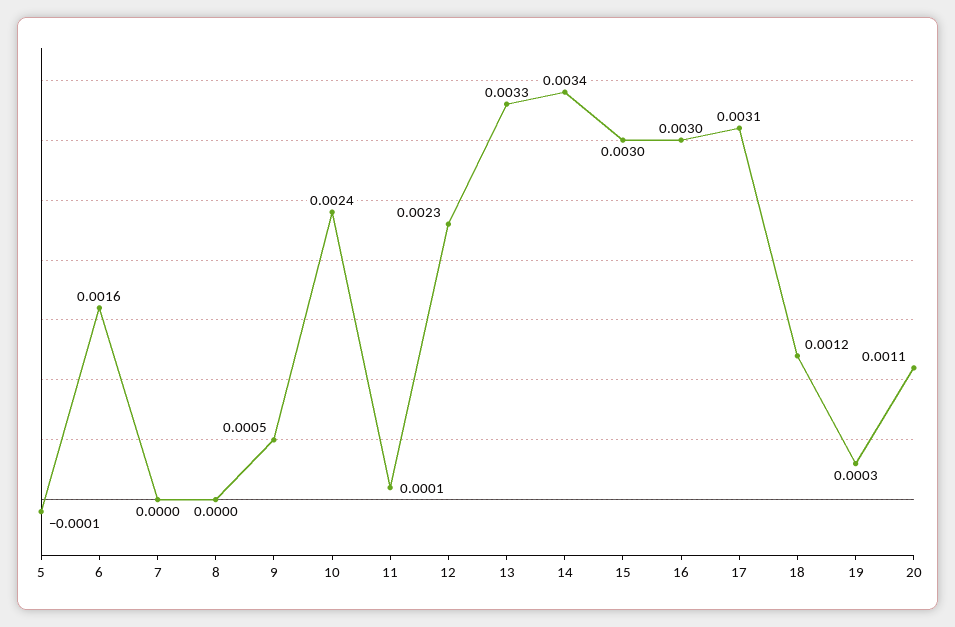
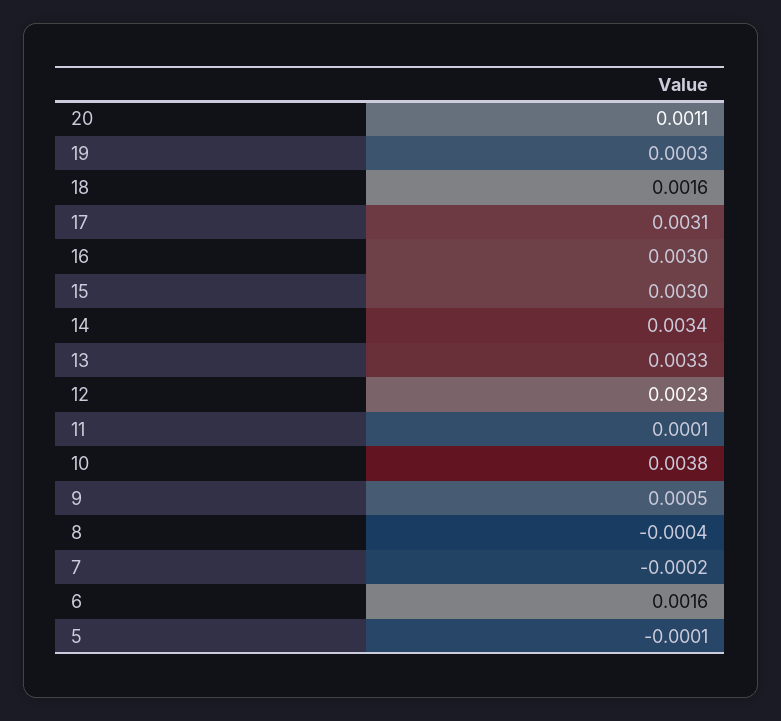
  {
    "5": -0.0001,
    "6": 0.0016,
-   "7": 0,
+   "7": -0.0002,
-   "8": 0,
+   "8": -0.0004,
    "9": 0.0005,
-   "10": 0.0024,
+   "10": 0.0038,
    "11": 0.0001,
    "12": 0.0023,
    "13": 0.0033,
    "14": 0.0034,
    "15": 0.003,
    "16": 0.003,
    "17": 0.0031,
-   "18": 0.0012,
+   "18": 0.0016,
    "19": 0.0003,
    "20": 0.0011
  }

